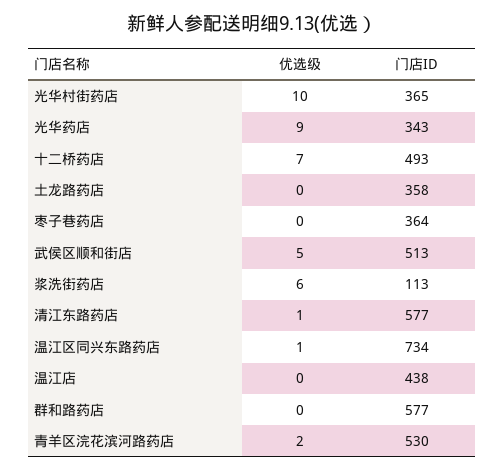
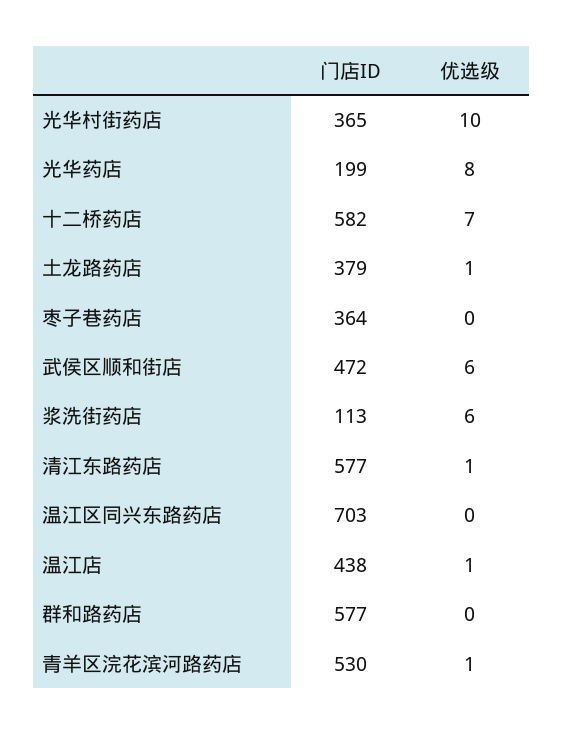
  {
    "优选级": {
      "光华村街药店": 10,
-     "光华药店": 9,
+     "光华药店": 8,
      "十二桥药店": 7,
-     "土龙路药店": 0,
+     "土龙路药店": 1,
      "枣子巷药店": 0,
-     "武侯区顺和街店": 5,
+     "武侯区顺和街店": 6,
      "浆洗街药店": 6,
      "清江东路药店": 1,
-     "温江区同兴东路药店": 1,
+     "温江区同兴东路药店": 0,
-     "温江店": 0,
+     "温江店": 1,
      "群和路药店": 0,
-     "青羊区浣花滨河路药店": 2
+     "青羊区浣花滨河路药店": 1
    },
    "门店ID": {
      "光华村街药店": 365,
-     "光华药店": 343,
+     "光华药店": 199,
-     "十二桥药店": 493,
+     "十二桥药店": 582,
-     "土龙路药店": 358,
+     "土龙路药店": 379,
      "枣子巷药店": 364,
-     "武侯区顺和街店": 513,
+     "武侯区顺和街店": 472,
      "浆洗街药店": 113,
      "清江东路药店": 577,
-     "温江区同兴东路药店": 734,
+     "温江区同兴东路药店": 703,
      "温江店": 438,
      "群和路药店": 577,
      "青羊区浣花滨河路药店": 530
    }
  }

